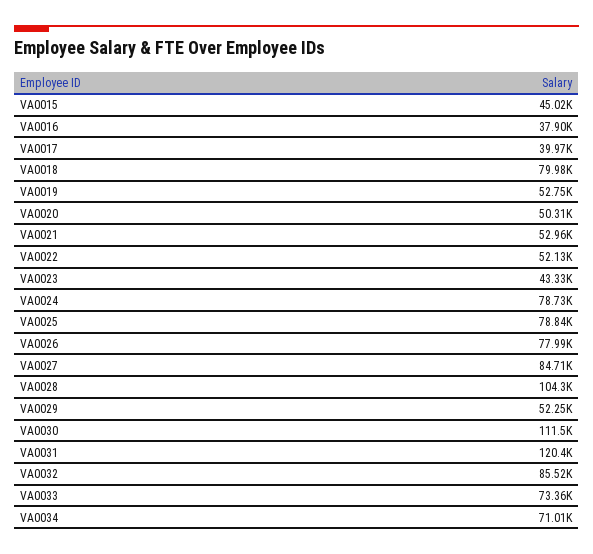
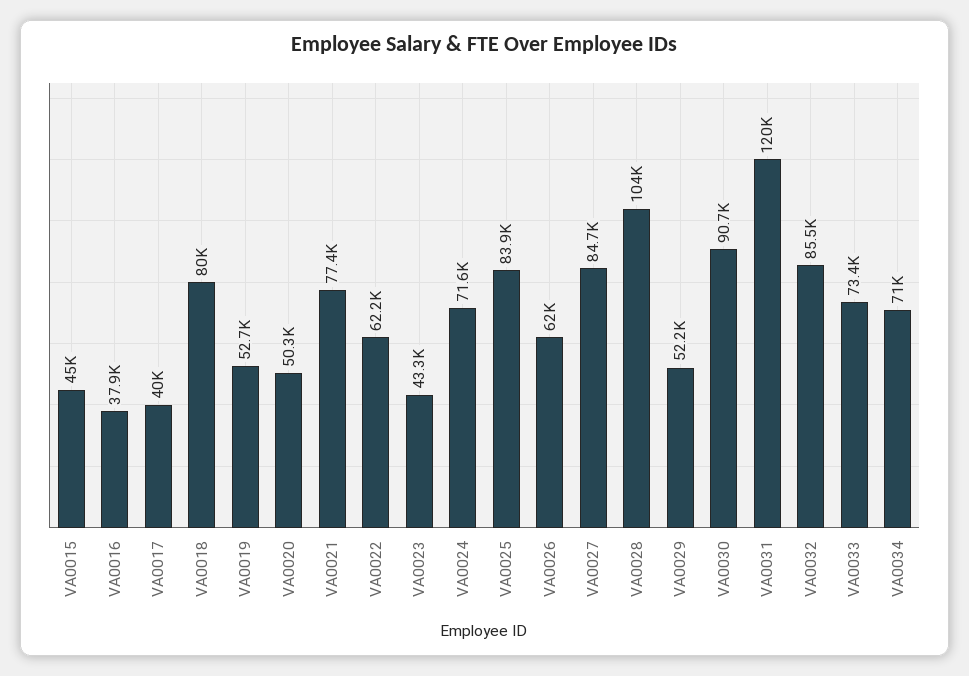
  {
    "VA0015": 45020,
    "VA0016": 37900,
    "VA0017": 39970,
    "VA0018": 79980,
    "VA0019": 52750,
    "VA0020": 50310,
-   "VA0021": 52960,
+   "VA0021": 77400,
-   "VA0022": 52130,
+   "VA0022": 62200,
    "VA0023": 43330,
-   "VA0024": 78730,
+   "VA0024": 71600,
-   "VA0025": 78840,
+   "VA0025": 83900,
-   "VA0026": 77990,
+   "VA0026": 62000,
    "VA0027": 84710,
    "VA0028": 104300,
    "VA0029": 52250,
-   "VA0030": 111500,
+   "VA0030": 90700,
    "VA0031": 120400,
    "VA0032": 85520,
    "VA0033": 73360,
    "VA0034": 71010
  }

